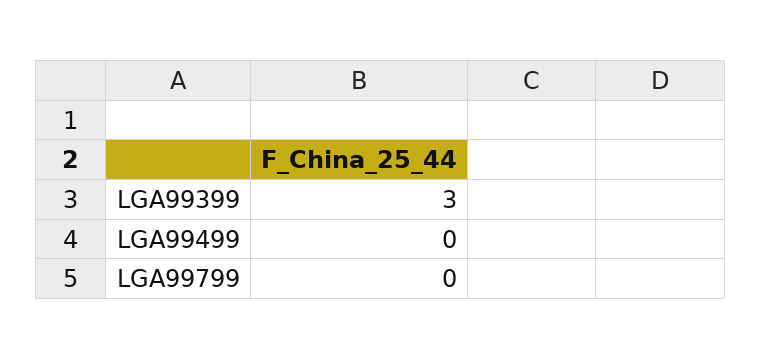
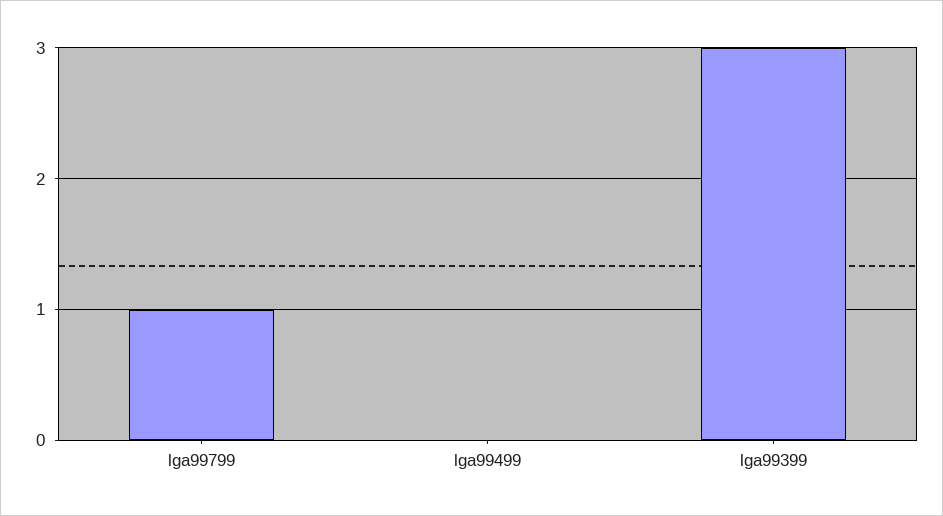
  {
    "LGA99399": 3,
    "LGA99499": 0,
-   "LGA99799": 0
+   "LGA99799": 1
  }

